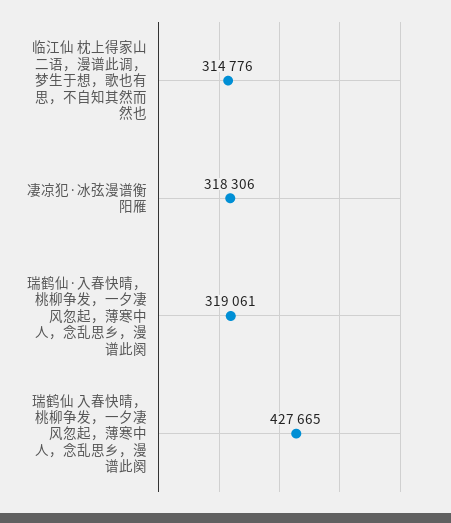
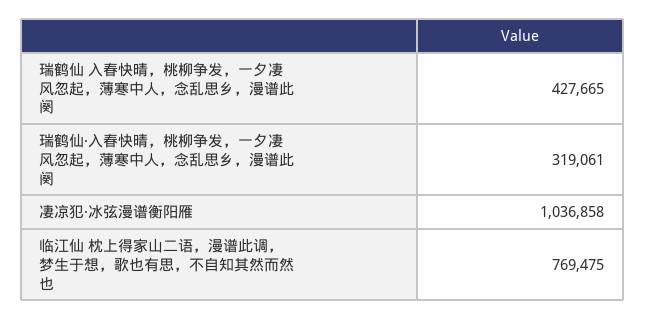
  {
-   "临江仙 枕上得家山二语，漫谱此调，梦生于想，歌也有思，不自知其然而然也": 314776,
+   "临江仙 枕上得家山二语，漫谱此调，梦生于想，歌也有思，不自知其然而然也": 769475,
-   "凄凉犯·冰弦漫谱衡阳雁": 318306,
+   "凄凉犯·冰弦漫谱衡阳雁": 1036858,
    "瑞鹤仙·入春快晴，桃柳争发，一夕凄风忽起，薄寒中人，念乱思乡，漫谱此阕": 319061,
    "瑞鹤仙 入春快晴，桃柳争发，一夕凄风忽起，薄寒中人，念乱思乡，漫谱此阕": 427665
  }

